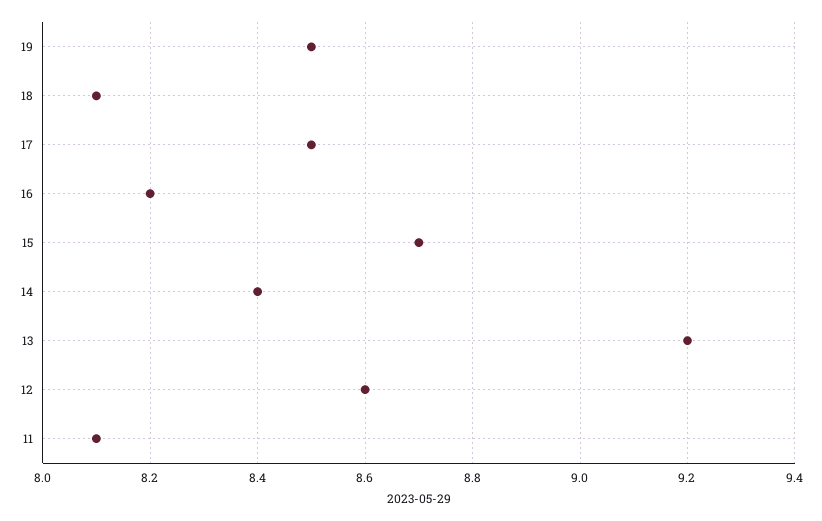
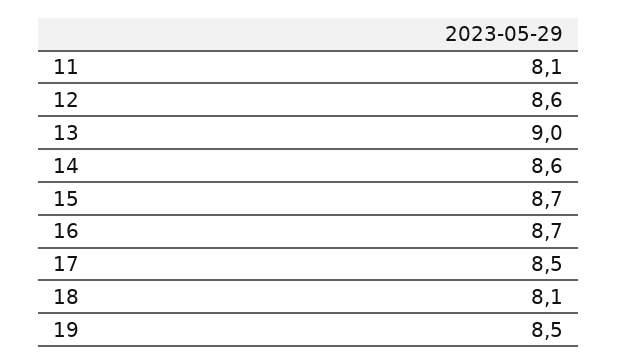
  {
    "19": 8.5,
    "18": 8.1,
    "17": 8.5,
-   "16": 8.2,
+   "16": 8.7,
    "15": 8.7,
-   "14": 8.4,
+   "14": 8.6,
-   "13": 9.2,
+   "13": 9,
    "12": 8.6,
    "11": 8.1
  }

